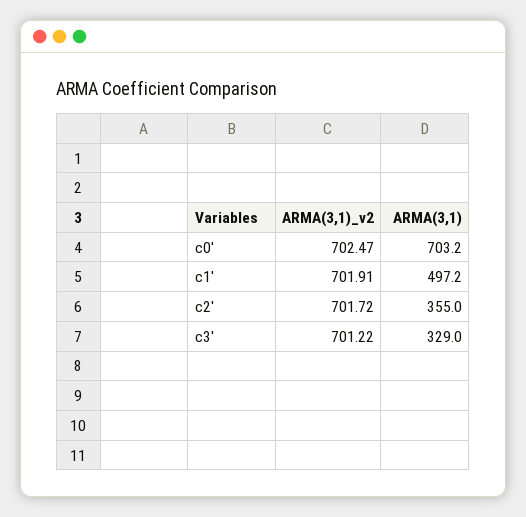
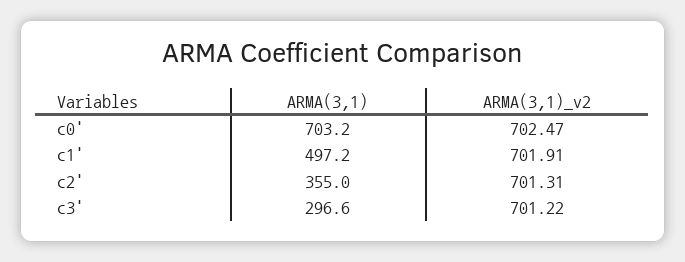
  {
    "ARMA(3,1)_v2": {
      "c0'": 702.47,
      "c1'": 701.91,
-     "c2'": 701.72,
+     "c2'": 701.31,
      "c3'": 701.22
    },
    "ARMA(3,1)": {
      "c0'": 703.2,
      "c1'": 497.2,
      "c2'": 355,
-     "c3'": 329
+     "c3'": 296.6
    }
  }

